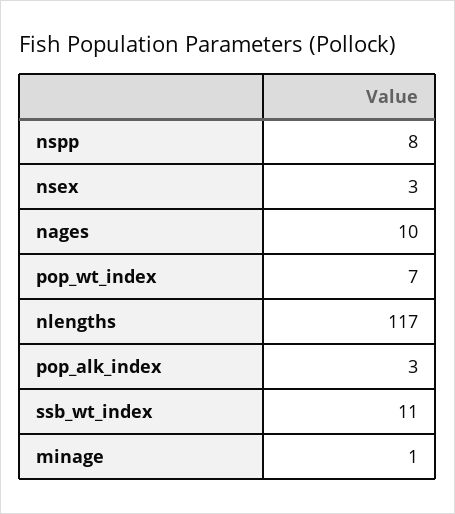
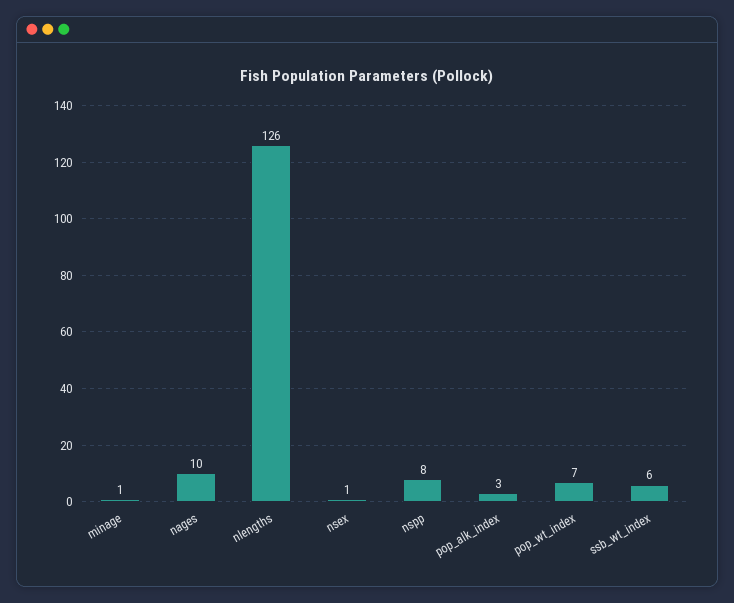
  {
    "nspp": 8,
-   "nsex": 3,
+   "nsex": 1,
    "nages": 10,
    "pop_wt_index": 7,
-   "nlengths": 117,
+   "nlengths": 126,
    "pop_alk_index": 3,
-   "ssb_wt_index": 11,
+   "ssb_wt_index": 6,
    "minage": 1
  }

